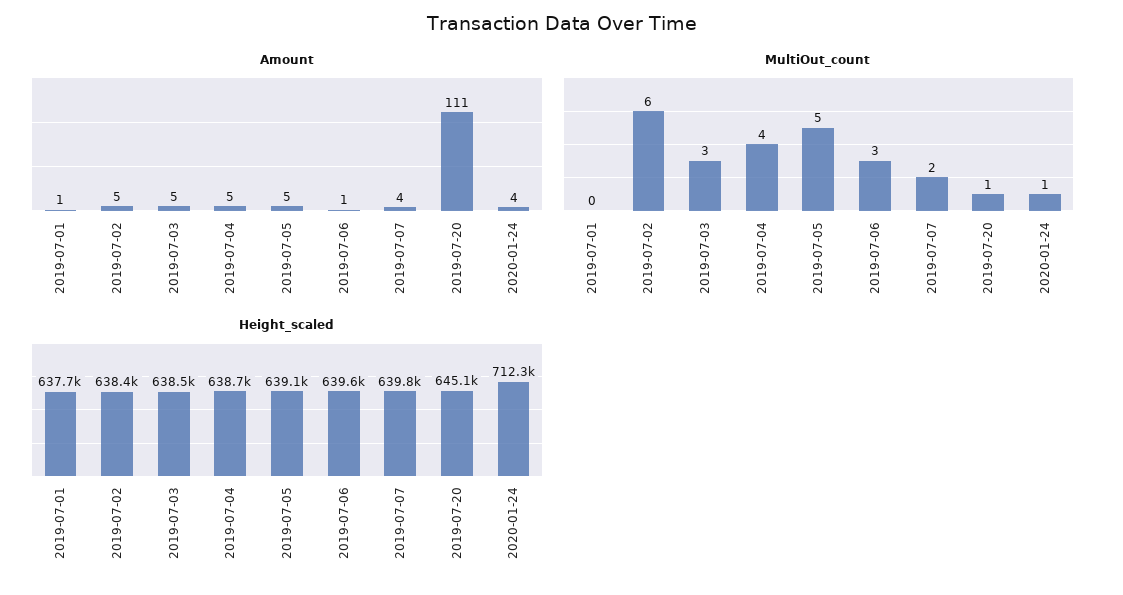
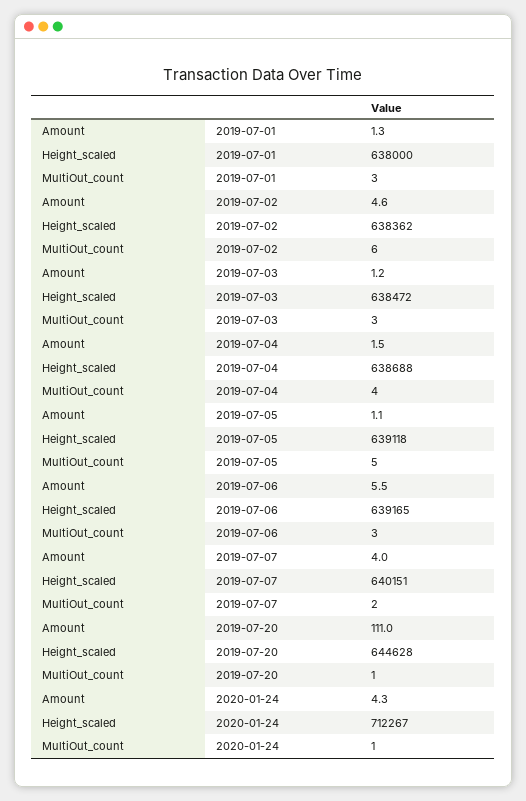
  {
    "Amount": {
      "2019-07-01": 1.3,
      "2019-07-02": 4.6,
-     "2019-07-03": 5,
+     "2019-07-03": 1.2,
-     "2019-07-04": 5,
+     "2019-07-04": 1.5,
-     "2019-07-05": 5,
+     "2019-07-05": 1.1,
-     "2019-07-06": 1,
+     "2019-07-06": 5.5,
      "2019-07-07": 4,
      "2019-07-20": 111,
      "2020-01-24": 4.3
    },
    "MultiOut_count": {
-     "2019-07-01": 0,
+     "2019-07-01": 3,
      "2019-07-02": 6,
      "2019-07-03": 3,
      "2019-07-04": 4,
      "2019-07-05": 5,
      "2019-07-06": 3,
      "2019-07-07": 2,
      "2019-07-20": 1,
      "2020-01-24": 1
    },
    "Height_scaled": {
-     "2019-07-01": 637700,
+     "2019-07-01": 638000,
      "2019-07-02": 638362,
      "2019-07-03": 638472,
      "2019-07-04": 638688,
      "2019-07-05": 639118,
-     "2019-07-06": 639600,
+     "2019-07-06": 639165,
-     "2019-07-07": 639800,
+     "2019-07-07": 640151,
-     "2019-07-20": 645100,
+     "2019-07-20": 644628,
      "2020-01-24": 712267
    }
  }

